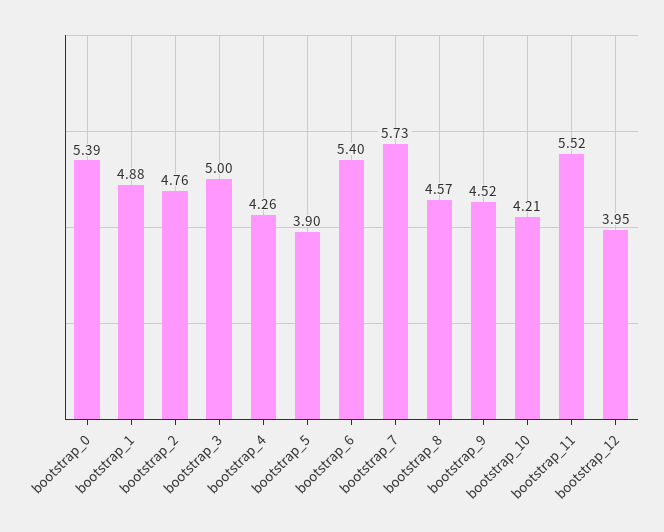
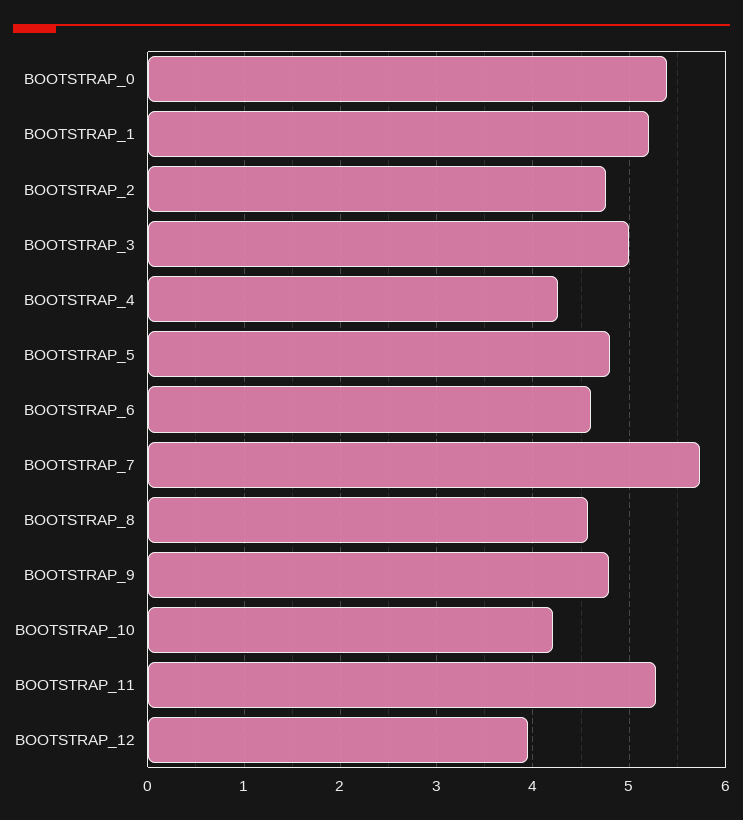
  {
    "bootstrap_0": 5.39,
-   "bootstrap_1": 4.88,
+   "bootstrap_1": 5.2,
    "bootstrap_2": 4.76,
    "bootstrap_3": 5,
    "bootstrap_4": 4.26,
-   "bootstrap_5": 3.9,
+   "bootstrap_5": 4.8,
-   "bootstrap_6": 5.4,
+   "bootstrap_6": 4.6,
    "bootstrap_7": 5.73,
    "bootstrap_8": 4.57,
-   "bootstrap_9": 4.52,
+   "bootstrap_9": 4.8,
    "bootstrap_10": 4.21,
-   "bootstrap_11": 5.52,
+   "bootstrap_11": 5.3,
    "bootstrap_12": 3.95
  }

